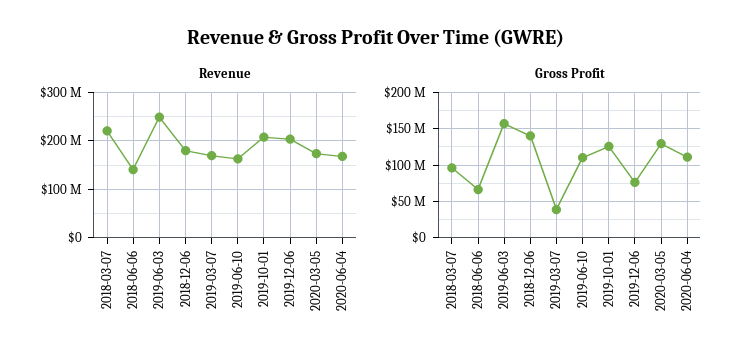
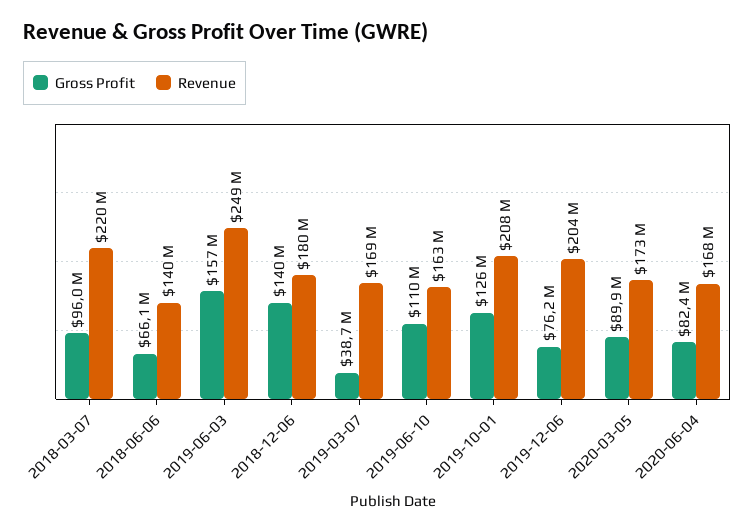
  {
    "Revenue": {
      "2018-03-07": 220000000,
      "2018-06-06": 140000000,
      "2019-06-03": 249000000,
      "2018-12-06": 180000000,
      "2019-03-07": 169000000,
      "2019-06-10": 163000000,
      "2019-10-01": 208000000,
      "2019-12-06": 204000000,
      "2020-03-05": 173000000,
      "2020-06-04": 168000000
    },
    "Gross Profit": {
      "2018-03-07": 96000000,
      "2018-06-06": 66100000,
      "2019-06-03": 157000000,
      "2018-12-06": 140000000,
      "2019-03-07": 38700000,
      "2019-06-10": 110000000,
      "2019-10-01": 126000000,
      "2019-12-06": 76200000,
-     "2020-03-05": 130000000,
+     "2020-03-05": 89900000,
-     "2020-06-04": 110000000
+     "2020-06-04": 82400000
    }
  }

